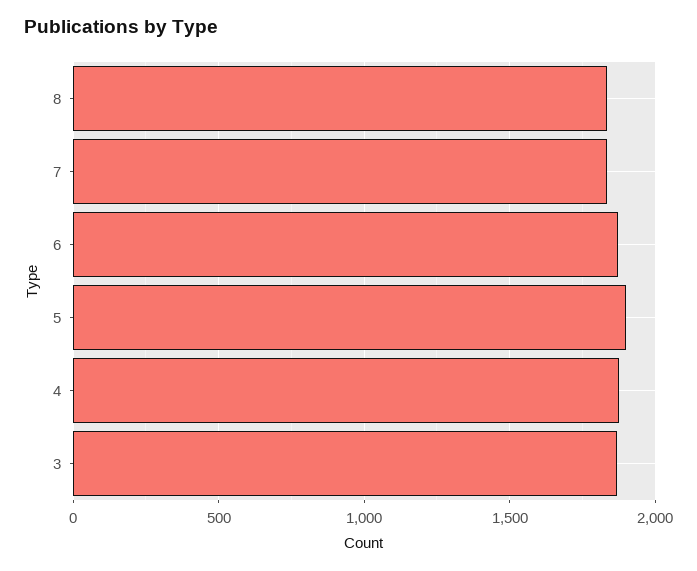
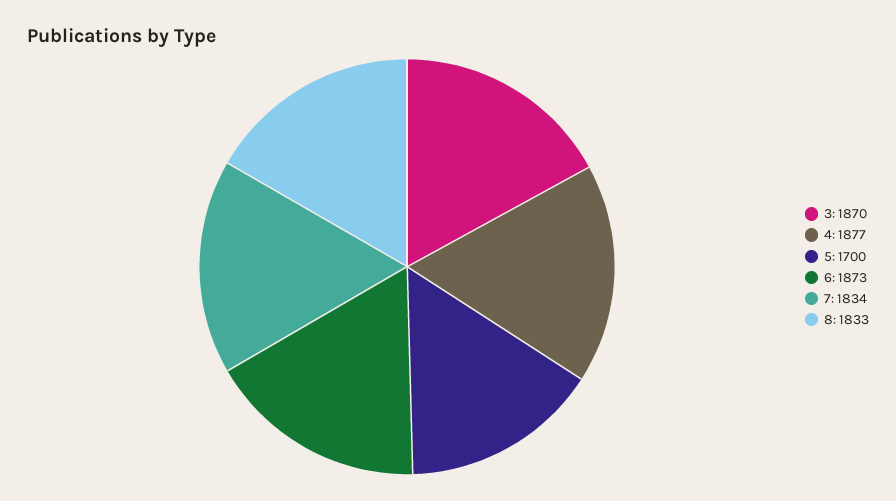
  {
    "8": 1833,
    "7": 1834,
    "6": 1873,
-   "5": 1900,
+   "5": 1700,
    "4": 1877,
    "3": 1870
  }

